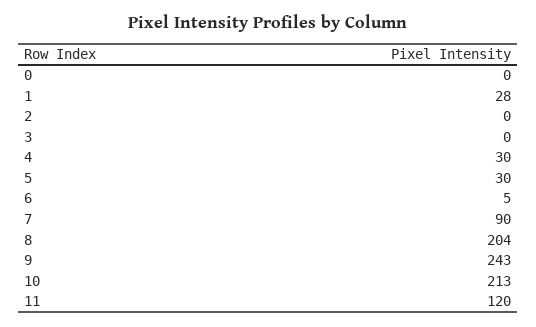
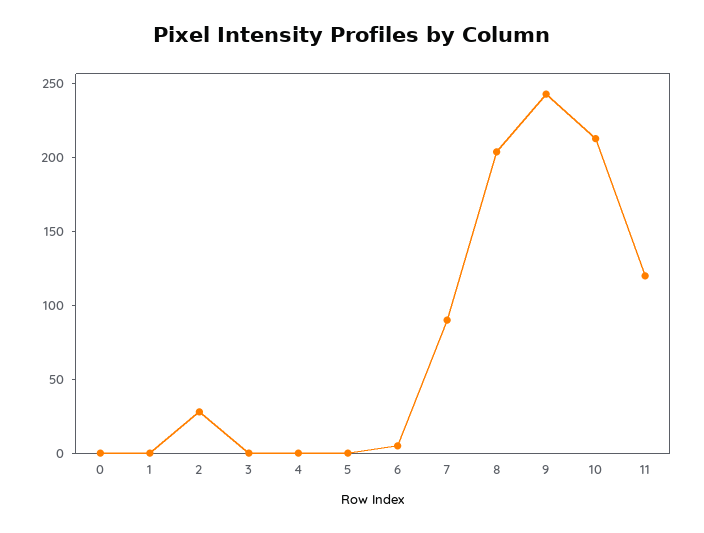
  {
    "0": 0,
-   "1": 28,
+   "1": 0,
-   "2": 0,
+   "2": 30,
    "3": 0,
-   "4": 30,
+   "4": 0,
-   "5": 30,
+   "5": 0,
    "6": 5,
    "7": 90,
    "8": 204,
    "9": 243,
    "10": 213,
    "11": 120
  }

